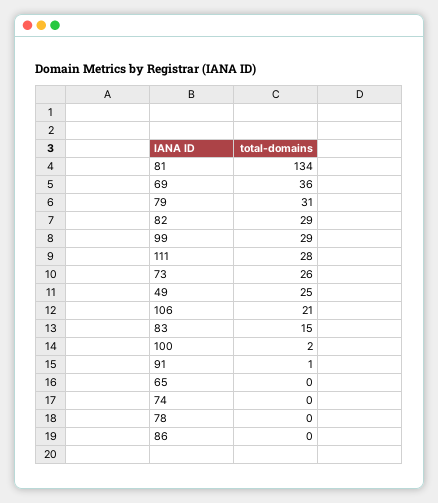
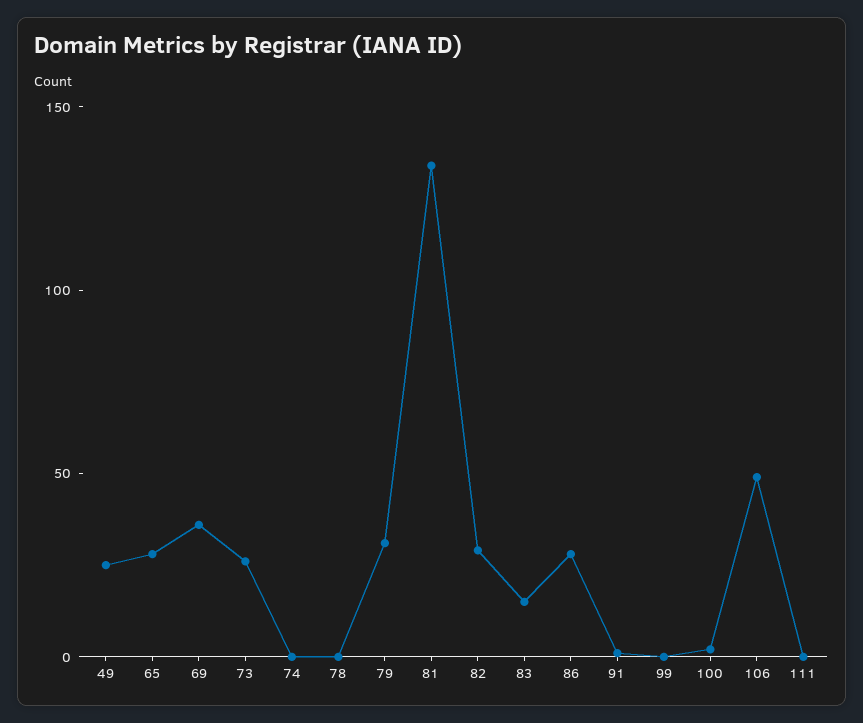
  {
    "81": 134,
    "69": 36,
    "79": 31,
    "82": 29,
-   "99": 29,
+   "99": 0,
-   "111": 28,
+   "111": 0,
    "73": 26,
    "49": 25,
-   "106": 21,
+   "106": 50,
    "83": 15,
    "100": 2,
    "91": 1,
-   "65": 0,
+   "65": 30,
    "74": 0,
    "78": 0,
-   "86": 0
+   "86": 30
  }

